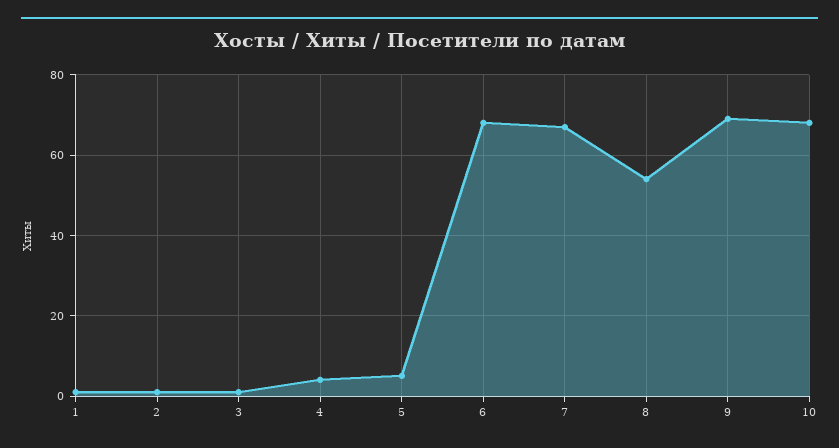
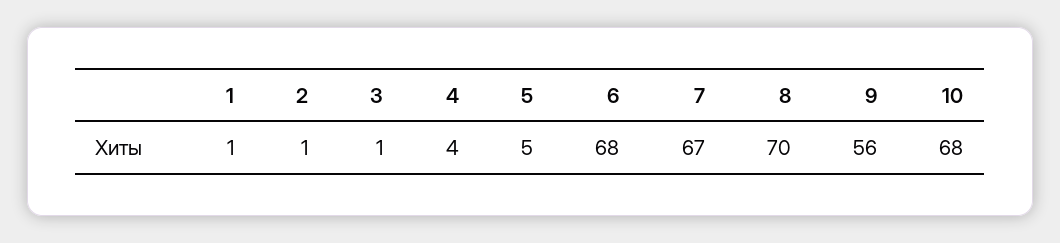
  {
    "1": 1,
    "2": 1,
    "3": 1,
    "4": 4,
    "5": 5,
    "6": 68,
    "7": 67,
-   "8": 55,
+   "8": 70,
-   "9": 70,
+   "9": 56,
    "10": 68
  }

